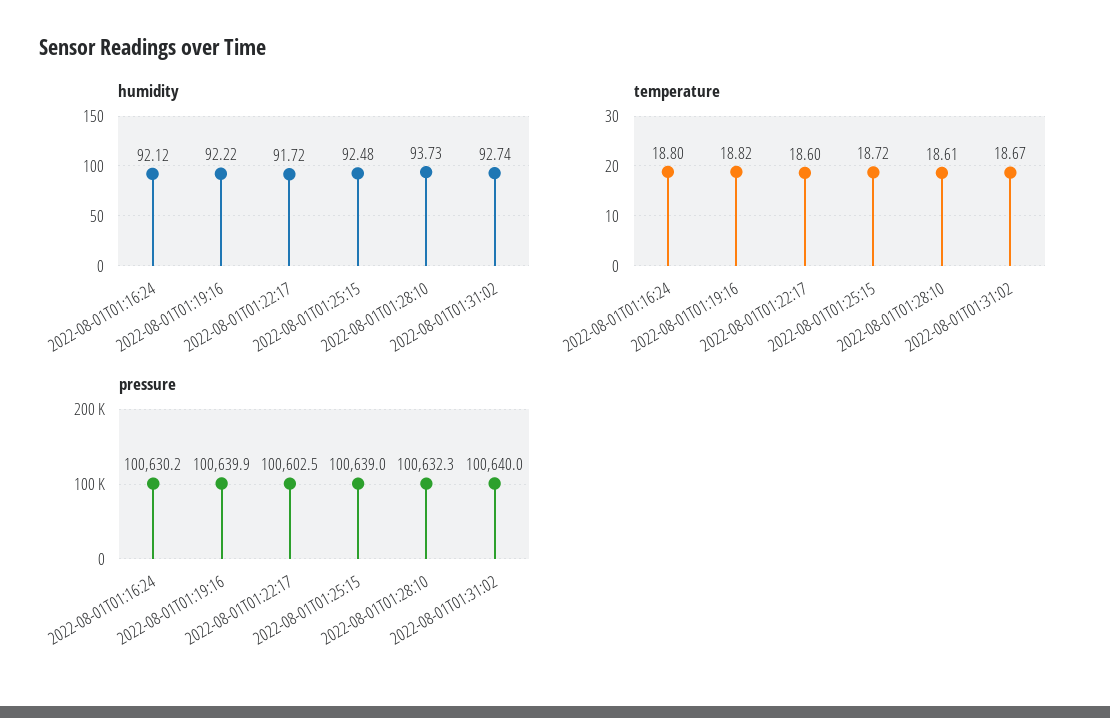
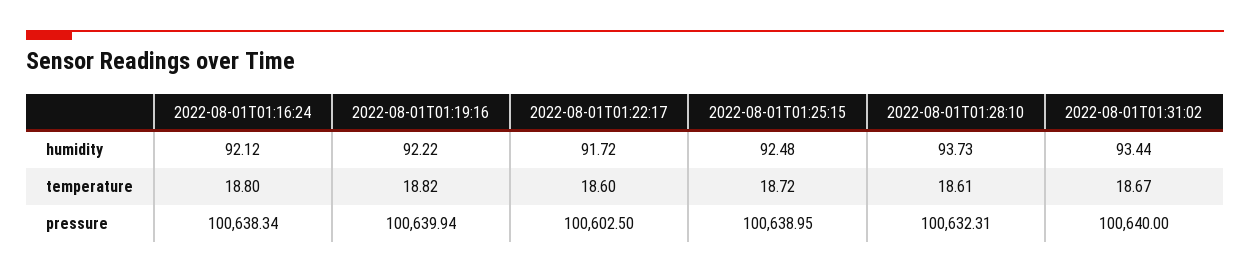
  {
    "humidity": {
      "2022-08-01T01:16:24": 92.12,
      "2022-08-01T01:19:16": 92.22,
      "2022-08-01T01:22:17": 91.72,
      "2022-08-01T01:25:15": 92.48,
      "2022-08-01T01:28:10": 93.73,
-     "2022-08-01T01:31:02": 92.74
+     "2022-08-01T01:31:02": 93.44
    },
    "temperature": {
      "2022-08-01T01:16:24": 18.8,
      "2022-08-01T01:19:16": 18.82,
      "2022-08-01T01:22:17": 18.6,
      "2022-08-01T01:25:15": 18.72,
      "2022-08-01T01:28:10": 18.61,
      "2022-08-01T01:31:02": 18.67
    },
    "pressure": {
-     "2022-08-01T01:16:24": 100630.2,
+     "2022-08-01T01:16:24": 100638.34,
      "2022-08-01T01:19:16": 100639.94,
      "2022-08-01T01:22:17": 100602.5,
      "2022-08-01T01:25:15": 100638.95,
      "2022-08-01T01:28:10": 100632.31,
      "2022-08-01T01:31:02": 100640
    }
  }

